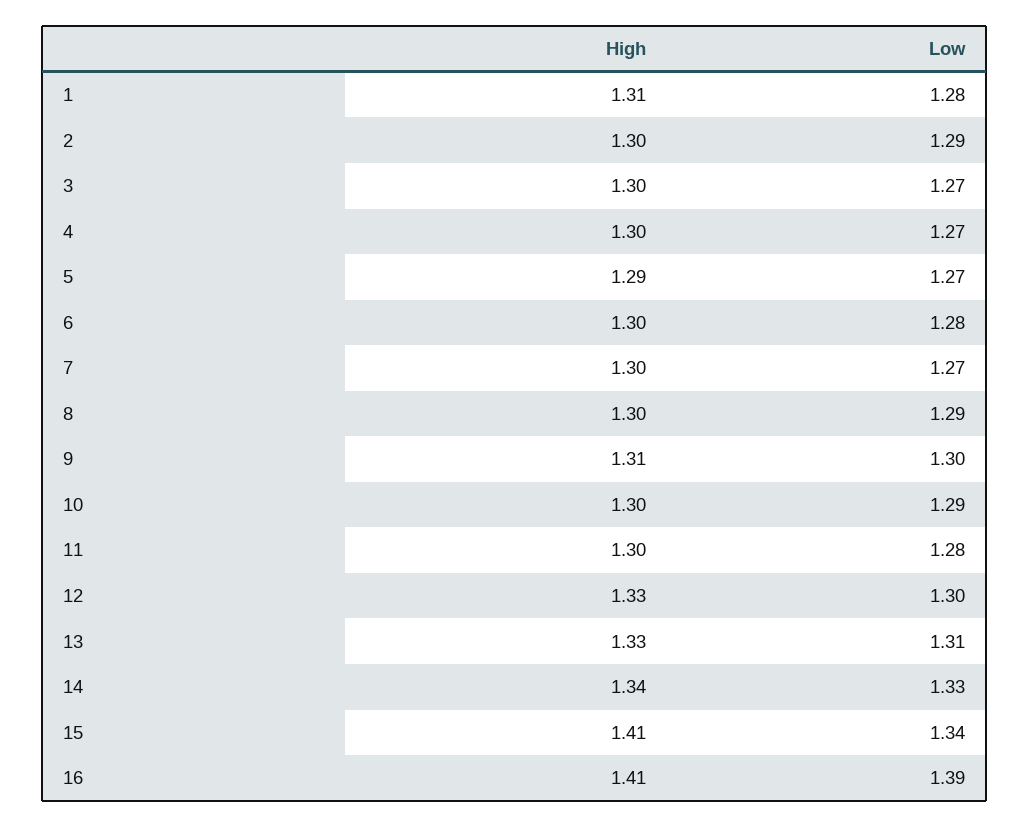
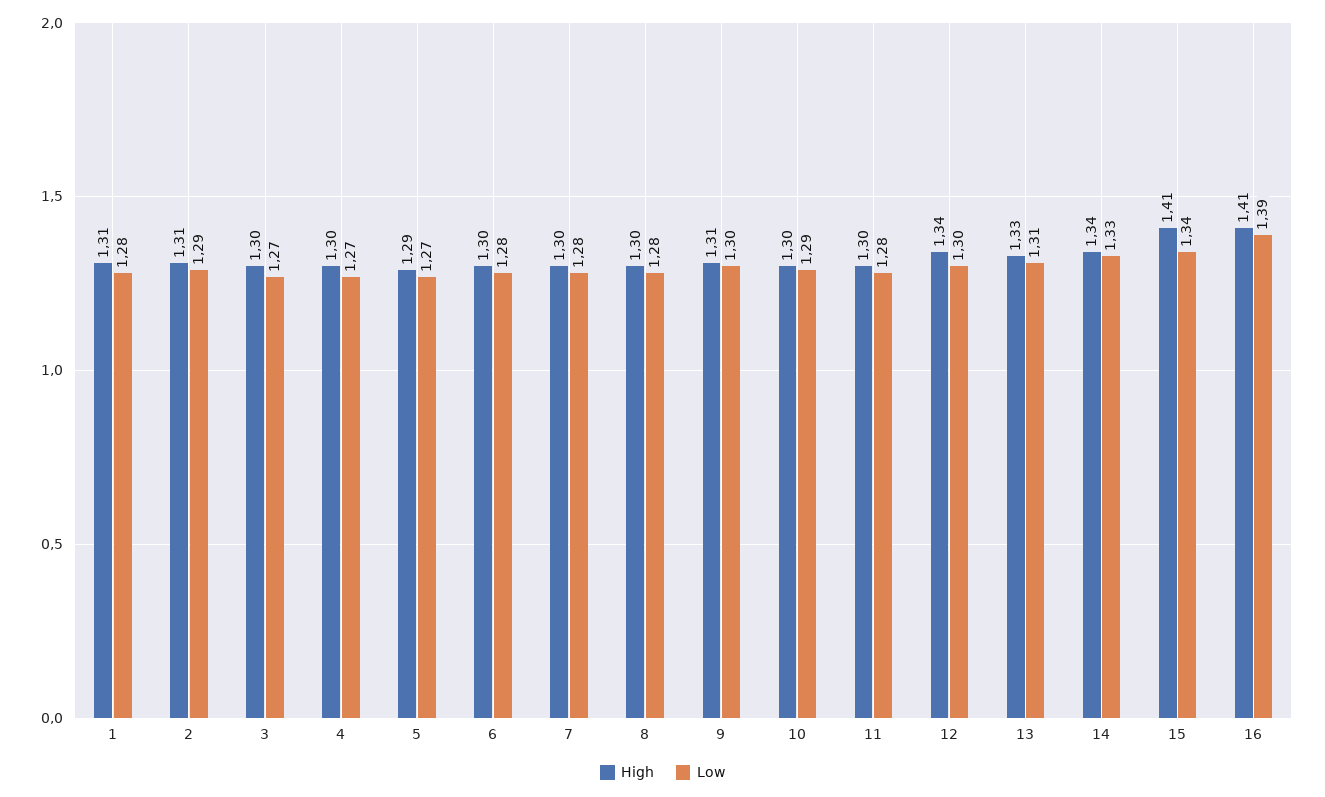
  {
    "High": {
      "1": 1.31,
-     "2": 1.3,
+     "2": 1.31,
      "3": 1.3,
      "4": 1.3,
      "5": 1.29,
      "6": 1.3,
      "7": 1.3,
      "8": 1.3,
      "9": 1.31,
      "10": 1.3,
      "11": 1.3,
-     "12": 1.33,
+     "12": 1.34,
      "13": 1.33,
      "14": 1.34,
      "15": 1.41,
      "16": 1.41
    },
    "Low": {
      "1": 1.28,
      "2": 1.29,
      "3": 1.27,
      "4": 1.27,
      "5": 1.27,
      "6": 1.28,
-     "7": 1.27,
+     "7": 1.28,
-     "8": 1.29,
+     "8": 1.28,
      "9": 1.3,
      "10": 1.29,
      "11": 1.28,
      "12": 1.3,
      "13": 1.31,
      "14": 1.33,
      "15": 1.34,
      "16": 1.39
    }
  }

